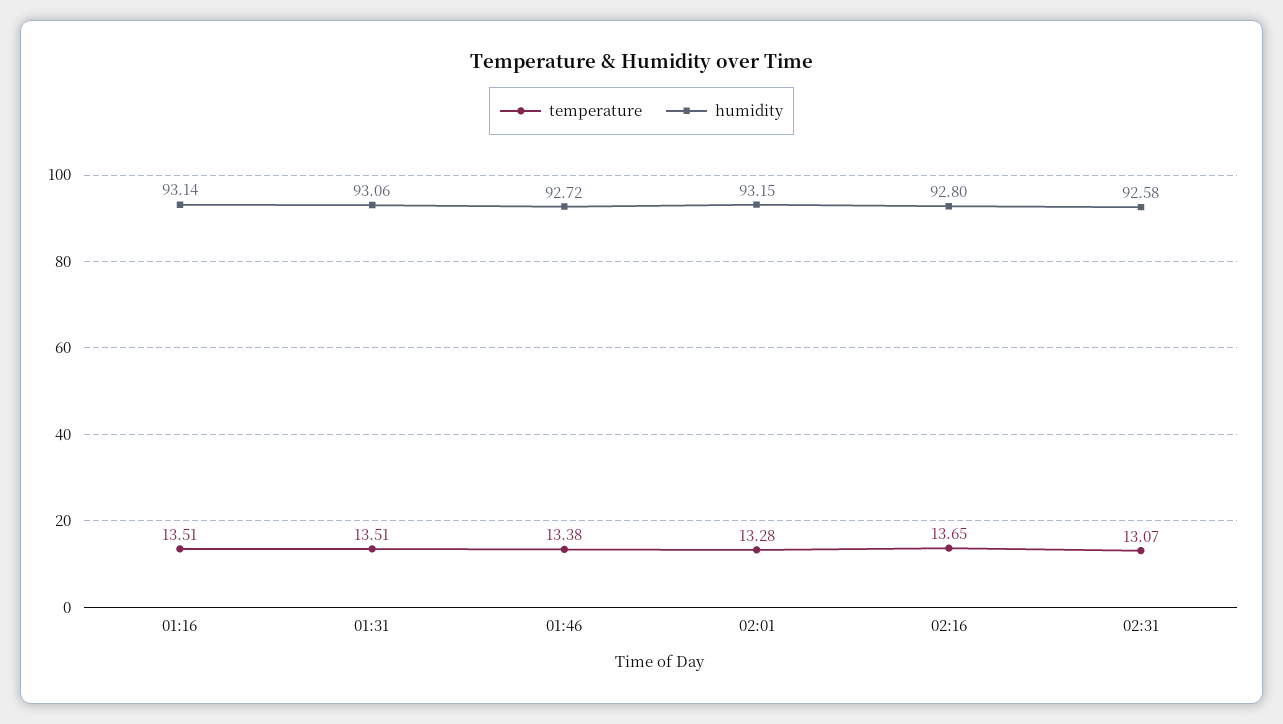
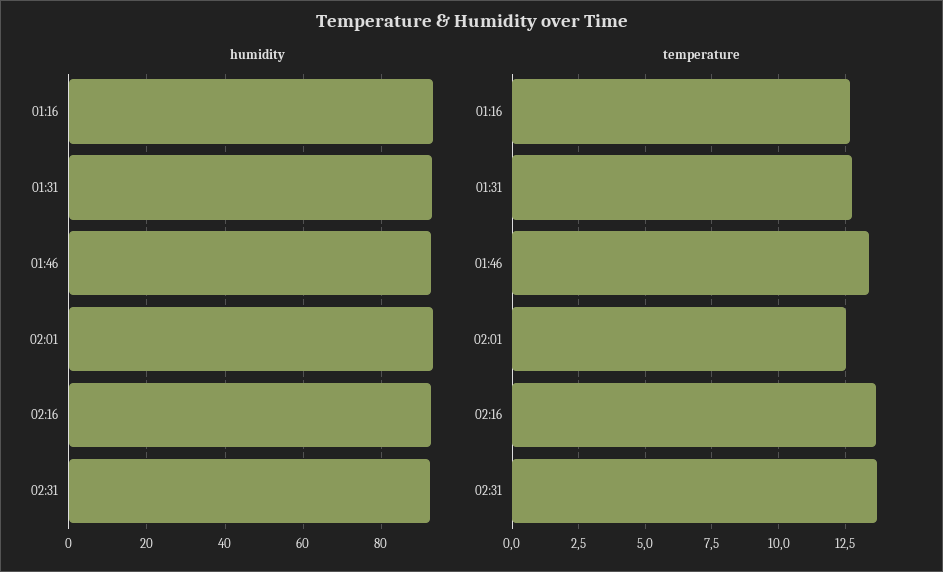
  {
    "temperature": {
-     "01:16": 13.51,
+     "01:16": 12.75,
-     "01:31": 13.51,
+     "01:31": 12.75,
      "01:46": 13.38,
-     "02:01": 13.28,
+     "02:01": 12.5,
      "02:16": 13.65,
-     "02:31": 13.07
+     "02:31": 13.75
    },
    "humidity": {
      "01:16": 93.14,
      "01:31": 93.06,
      "01:46": 92.72,
      "02:01": 93.15,
      "02:16": 92.8,
      "02:31": 92.58
    }
  }

